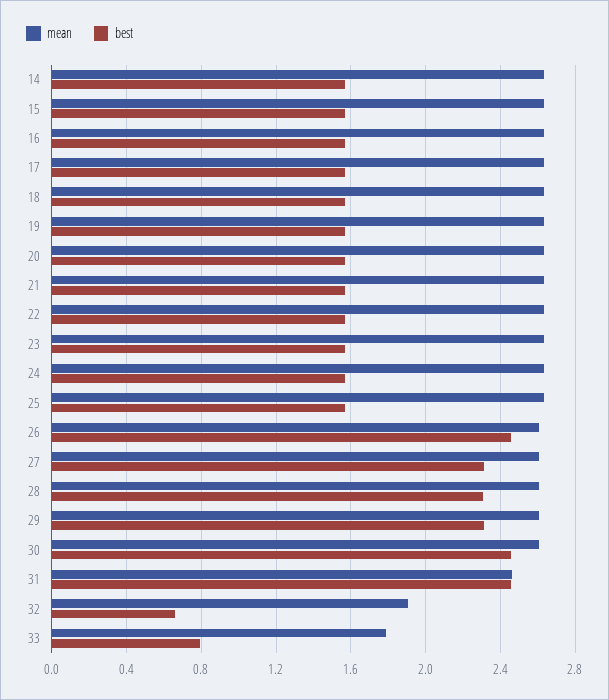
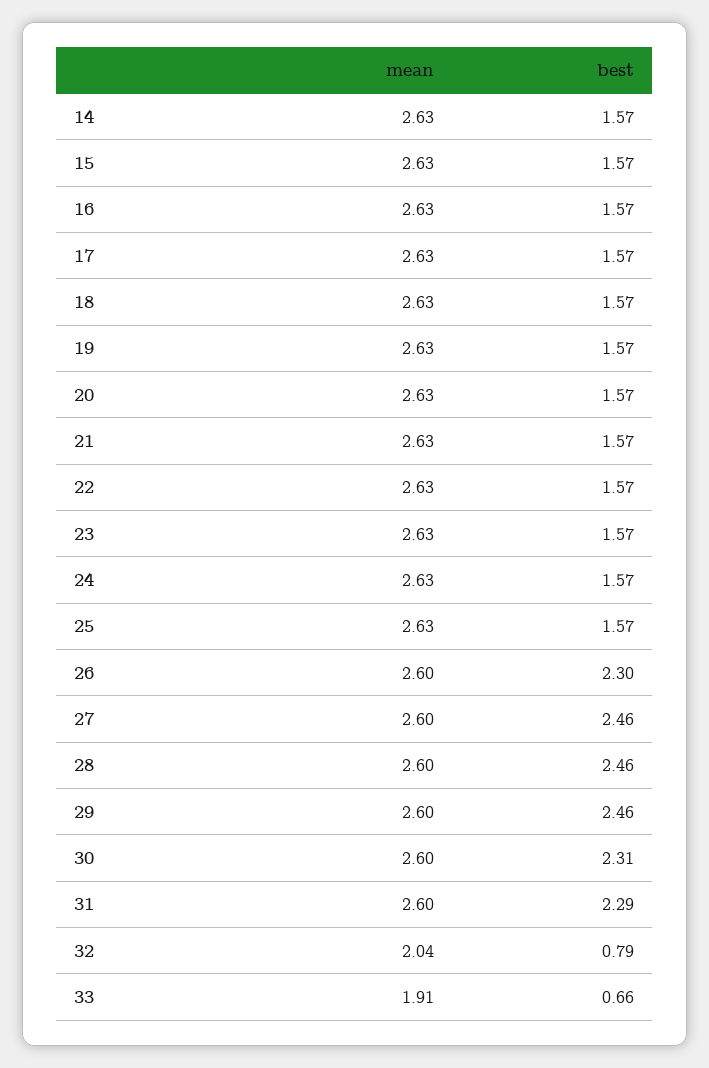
  {
    "mean": {
      "14": 2.63,
      "15": 2.63,
      "16": 2.63,
      "17": 2.63,
      "18": 2.63,
      "19": 2.63,
      "20": 2.63,
      "21": 2.63,
      "22": 2.63,
      "23": 2.63,
      "24": 2.63,
      "25": 2.63,
      "26": 2.6,
      "27": 2.6,
      "28": 2.6,
      "29": 2.6,
      "30": 2.6,
-     "31": 2.45,
+     "31": 2.6,
-     "32": 1.9,
+     "32": 2.04,
-     "33": 1.8
+     "33": 1.91
    },
    "best": {
      "14": 1.57,
      "15": 1.57,
      "16": 1.57,
      "17": 1.57,
      "18": 1.57,
      "19": 1.57,
      "20": 1.57,
      "21": 1.57,
      "22": 1.57,
      "23": 1.57,
      "24": 1.57,
      "25": 1.57,
-     "26": 2.45,
+     "26": 2.3,
-     "27": 2.3,
+     "27": 2.46,
-     "28": 2.3,
+     "28": 2.46,
-     "29": 2.3,
+     "29": 2.46,
-     "30": 2.45,
+     "30": 2.31,
-     "31": 2.45,
+     "31": 2.29,
-     "32": 0.65,
+     "32": 0.79,
-     "33": 0.8
+     "33": 0.66
    }
  }

